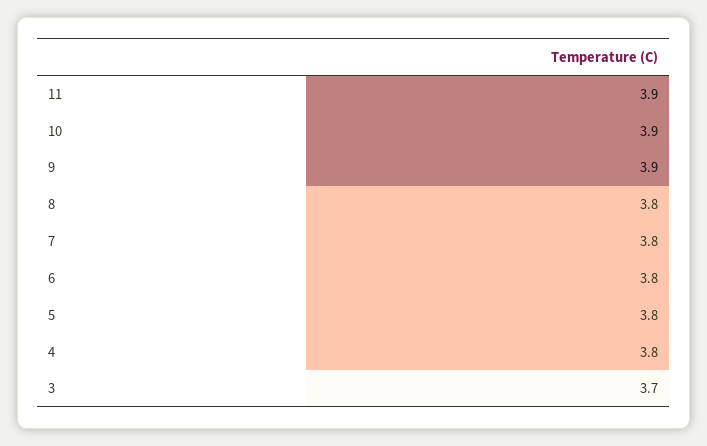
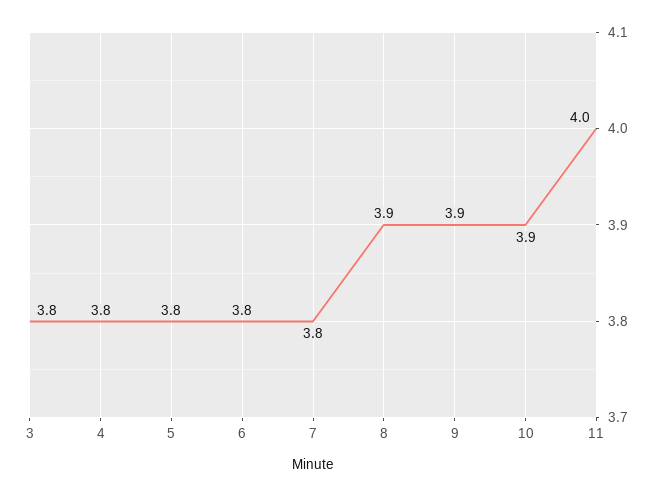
  {
-   "11": 3.9,
+   "11": 4,
    "10": 3.9,
    "9": 3.9,
-   "8": 3.8,
+   "8": 3.9,
    "7": 3.8,
    "6": 3.8,
    "5": 3.8,
    "4": 3.8,
-   "3": 3.7
+   "3": 3.8
  }

